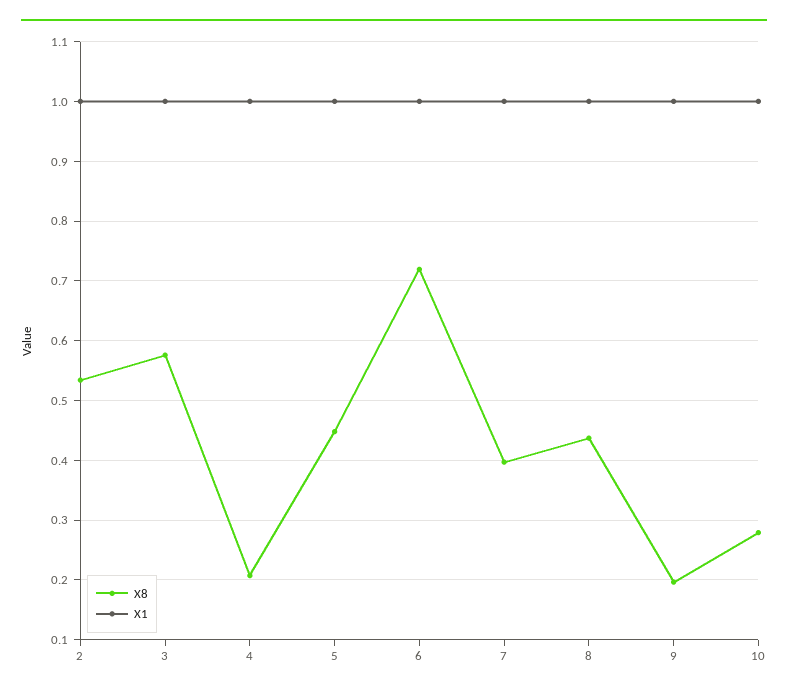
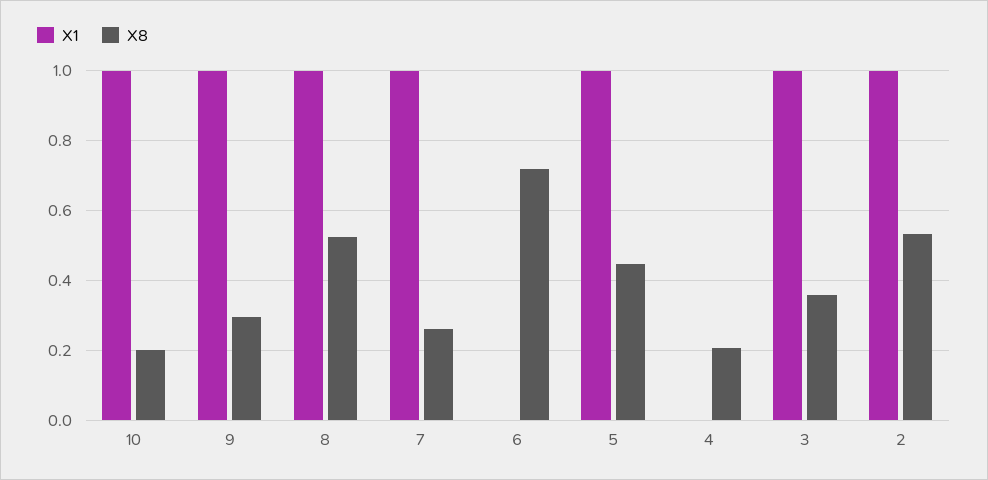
  {
    "X8": {
      "2": 0.54,
-     "3": 0.58,
+     "3": 0.36,
      "4": 0.2,
      "5": 0.44,
      "6": 0.72,
-     "7": 0.4,
+     "7": 0.26,
-     "8": 0.44,
+     "8": 0.52,
-     "9": 0.2,
+     "9": 0.3,
-     "10": 0.28
+     "10": 0.2
    },
    "X1": {
      "2": 1,
      "3": 1,
-     "4": 1,
+     "4": 0,
      "5": 1,
-     "6": 1,
+     "6": 0,
      "7": 1,
      "8": 1,
      "9": 1,
      "10": 1
    }
  }

